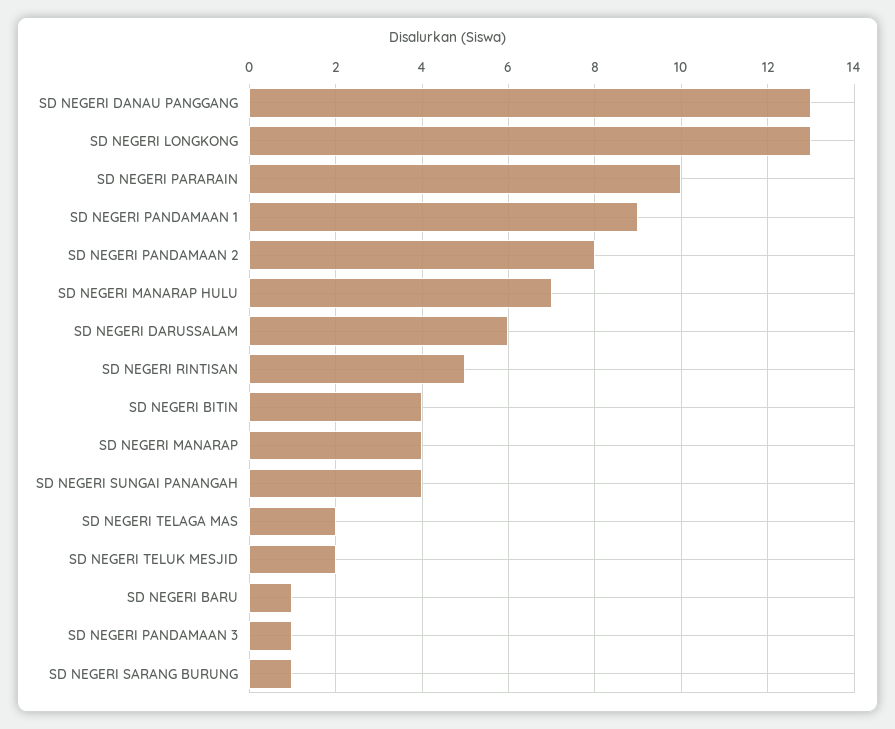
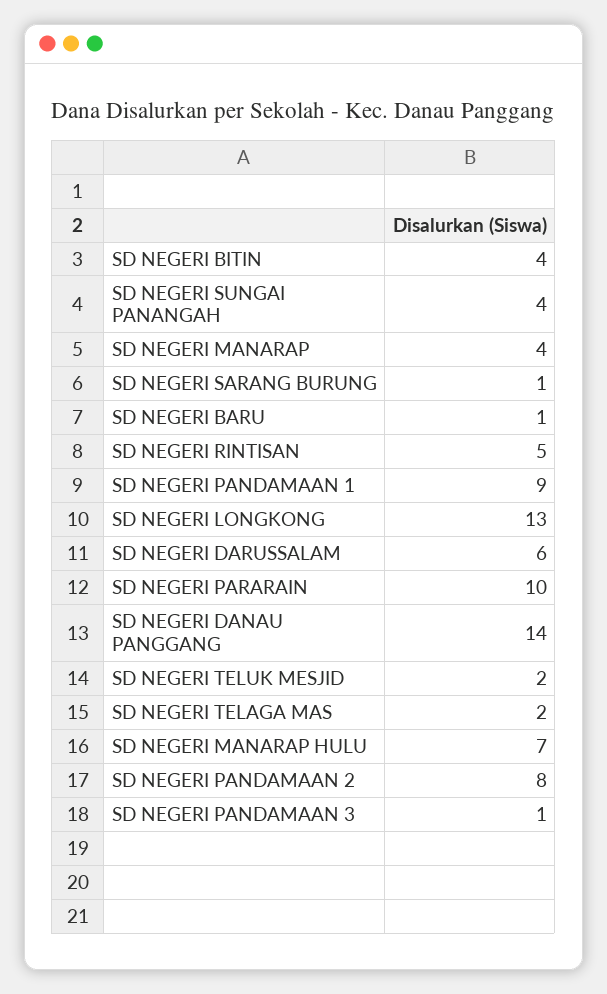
  {
-   "SD NEGERI DANAU PANGGANG": 13,
+   "SD NEGERI DANAU PANGGANG": 14,
    "SD NEGERI LONGKONG": 13,
    "SD NEGERI PARARAIN": 10,
    "SD NEGERI PANDAMAAN 1": 9,
    "SD NEGERI PANDAMAAN 2": 8,
    "SD NEGERI MANARAP HULU": 7,
    "SD NEGERI DARUSSALAM": 6,
    "SD NEGERI RINTISAN": 5,
    "SD NEGERI BITIN": 4,
    "SD NEGERI MANARAP": 4,
    "SD NEGERI SUNGAI PANANGAH": 4,
    "SD NEGERI TELAGA MAS": 2,
    "SD NEGERI TELUK MESJID": 2,
    "SD NEGERI BARU": 1,
    "SD NEGERI PANDAMAAN 3": 1,
    "SD NEGERI SARANG BURUNG": 1
  }

